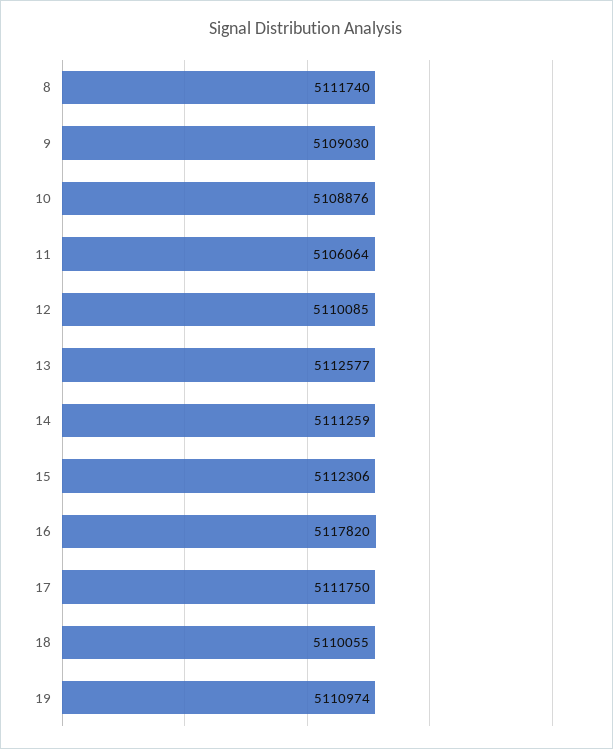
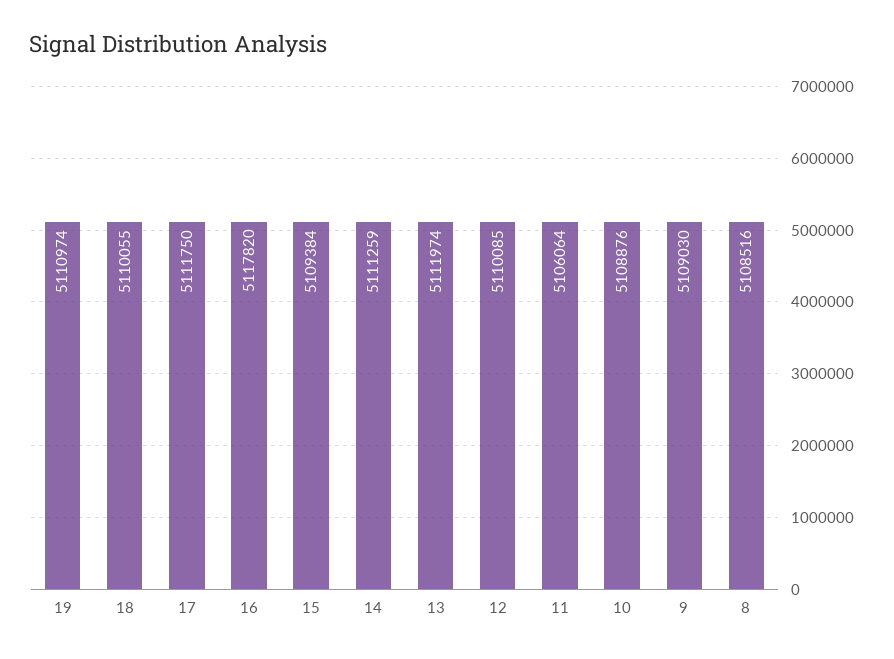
  {
-   "8": 5111740,
+   "8": 5108516,
    "9": 5109030,
    "10": 5108876,
    "11": 5106064,
    "12": 5110085,
-   "13": 5112577,
+   "13": 5111974,
    "14": 5111259,
-   "15": 5112306,
+   "15": 5109384,
    "16": 5117820,
    "17": 5111750,
    "18": 5110055,
    "19": 5110974
  }

